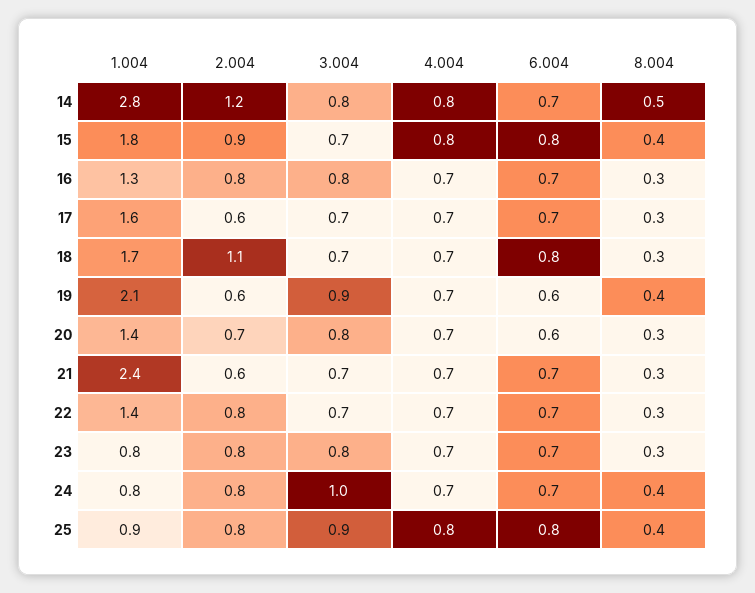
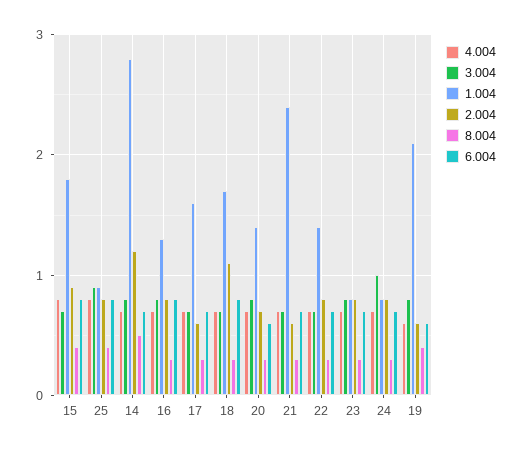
  {
    "1.004": {
      "14": 2.8,
      "15": 1.8,
      "16": 1.3,
      "17": 1.6,
      "18": 1.7,
      "19": 2.1,
      "20": 1.4,
      "21": 2.4,
      "22": 1.4,
      "23": 0.8,
      "24": 0.8,
      "25": 0.9
    },
    "2.004": {
      "14": 1.2,
      "15": 0.9,
      "16": 0.8,
      "17": 0.6,
      "18": 1.1,
      "19": 0.6,
      "20": 0.7,
      "21": 0.6,
      "22": 0.8,
      "23": 0.8,
      "24": 0.8,
      "25": 0.8
    },
    "3.004": {
      "14": 0.8,
      "15": 0.7,
      "16": 0.8,
      "17": 0.7,
      "18": 0.7,
-     "19": 0.9,
+     "19": 0.8,
      "20": 0.8,
      "21": 0.7,
      "22": 0.7,
      "23": 0.8,
      "24": 1,
      "25": 0.9
    },
    "4.004": {
-     "14": 0.8,
+     "14": 0.7,
      "15": 0.8,
      "16": 0.7,
      "17": 0.7,
      "18": 0.7,
-     "19": 0.7,
+     "19": 0.6,
      "20": 0.7,
      "21": 0.7,
      "22": 0.7,
      "23": 0.7,
      "24": 0.7,
      "25": 0.8
    },
    "6.004": {
      "14": 0.7,
      "15": 0.8,
-     "16": 0.7,
+     "16": 0.8,
      "17": 0.7,
      "18": 0.8,
      "19": 0.6,
      "20": 0.6,
      "21": 0.7,
      "22": 0.7,
      "23": 0.7,
      "24": 0.7,
      "25": 0.8
    },
    "8.004": {
      "14": 0.5,
      "15": 0.4,
      "16": 0.3,
      "17": 0.3,
      "18": 0.3,
      "19": 0.4,
      "20": 0.3,
      "21": 0.3,
      "22": 0.3,
      "23": 0.3,
-     "24": 0.4,
+     "24": 0.3,
      "25": 0.4
    }
  }

